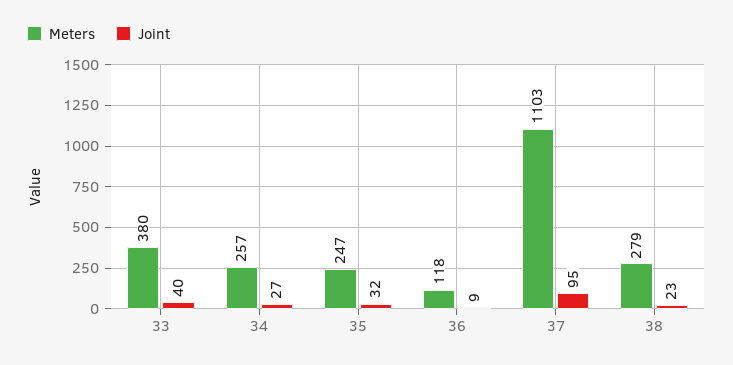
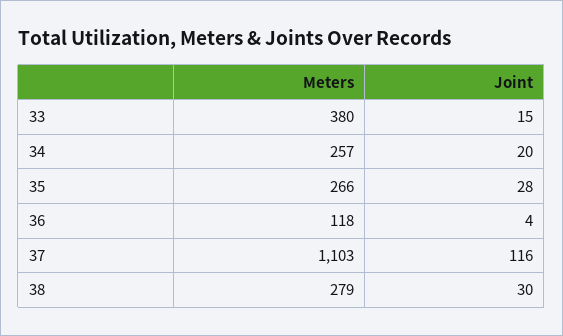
  {
    "Meters": {
      "33": 380,
      "34": 257,
-     "35": 247,
+     "35": 266,
      "36": 118,
      "37": 1103,
      "38": 279
    },
    "Joint": {
-     "33": 40,
+     "33": 15,
-     "34": 27,
+     "34": 20,
-     "35": 32,
+     "35": 28,
-     "36": 9,
+     "36": 4,
-     "37": 95,
+     "37": 116,
-     "38": 23
+     "38": 30
    }
  }

